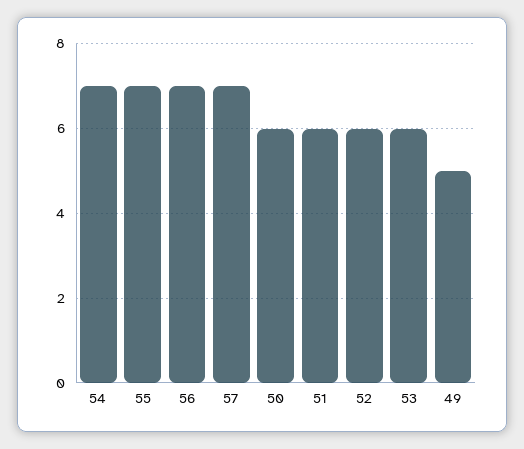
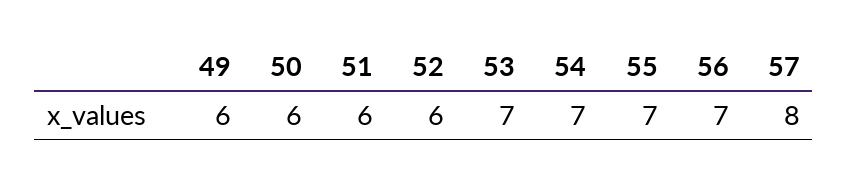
  {
    "54": 7,
    "55": 7,
    "56": 7,
-   "57": 7,
+   "57": 8,
    "50": 6,
    "51": 6,
    "52": 6,
-   "53": 6,
+   "53": 7,
-   "49": 5
+   "49": 6
  }

